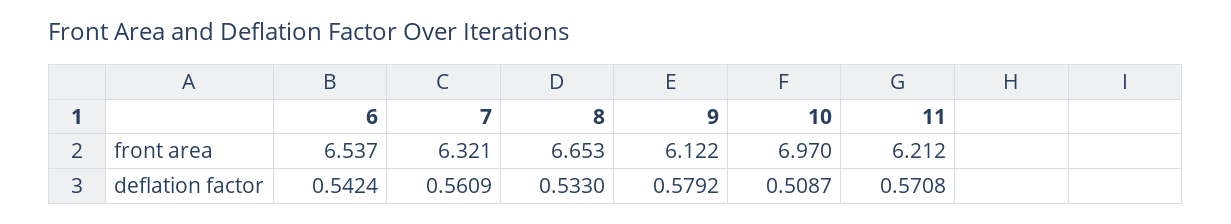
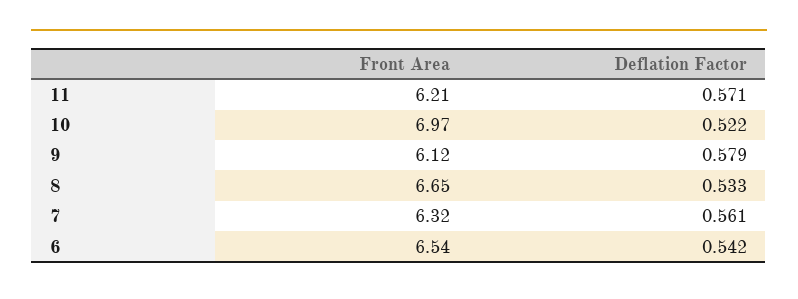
  {
    "6": {
      "front area": 6.537,
      "deflation factor": 0.5424
    },
    "7": {
      "front area": 6.321,
      "deflation factor": 0.5609
    },
    "8": {
      "front area": 6.653,
      "deflation factor": 0.533
    },
    "9": {
      "front area": 6.122,
      "deflation factor": 0.5792
    },
    "10": {
      "front area": 6.97,
-     "deflation factor": 0.5087
+     "deflation factor": 0.522
    },
    "11": {
      "front area": 6.212,
      "deflation factor": 0.5708
    }
  }

